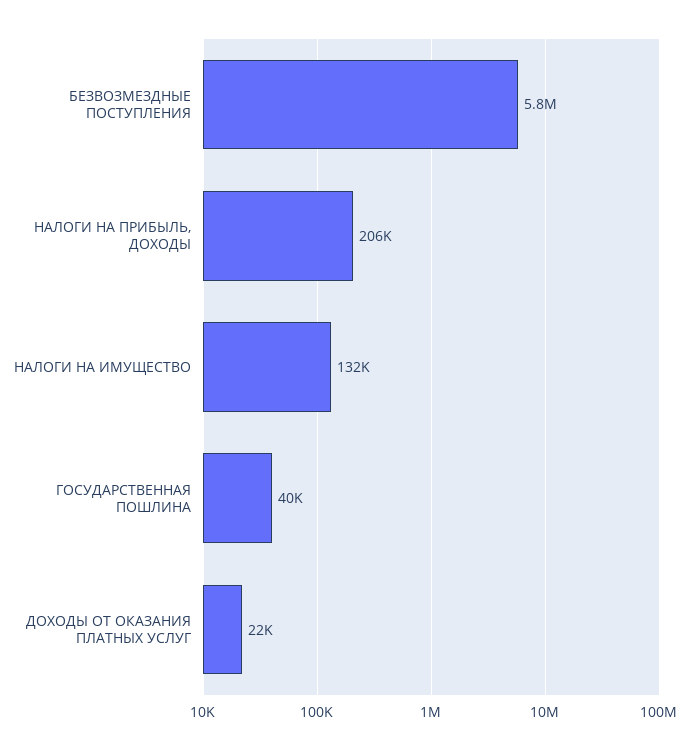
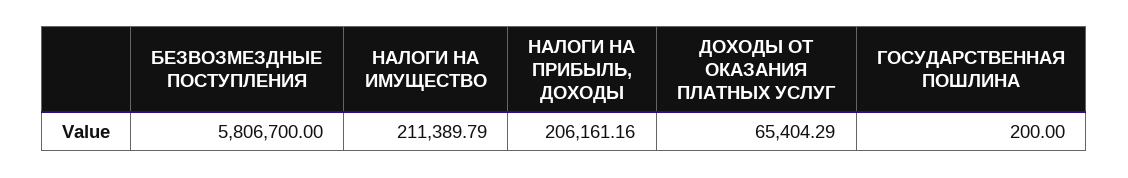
  {
    "БЕЗВОЗМЕЗДНЫЕ ПОСТУПЛЕНИЯ": 5806700,
    "НАЛОГИ НА ПРИБЫЛЬ, ДОХОДЫ": 206161.16,
-   "НАЛОГИ НА ИМУЩЕСТВО": 132000,
+   "НАЛОГИ НА ИМУЩЕСТВО": 211389.79,
-   "ГОСУДАРСТВЕННАЯ ПОШЛИНА": 40000,
+   "ГОСУДАРСТВЕННАЯ ПОШЛИНА": 200,
-   "ДОХОДЫ ОТ ОКАЗАНИЯ ПЛАТНЫХ УСЛУГ": 22000
+   "ДОХОДЫ ОТ ОКАЗАНИЯ ПЛАТНЫХ УСЛУГ": 65404.29
  }

